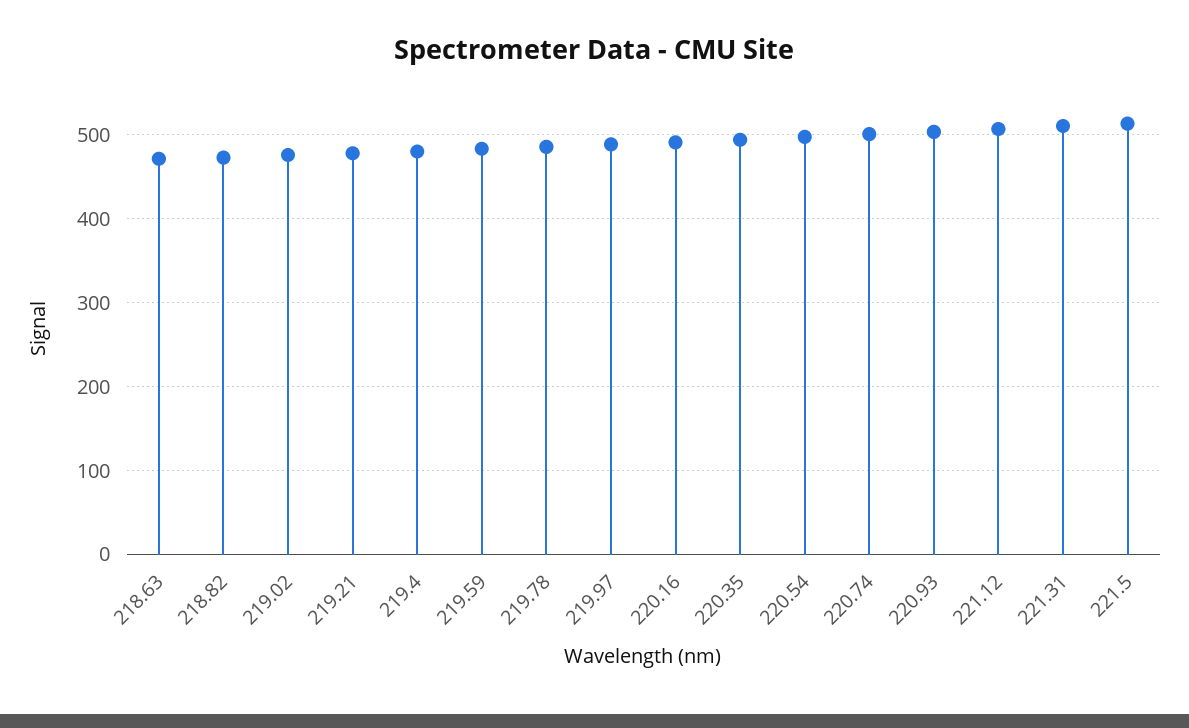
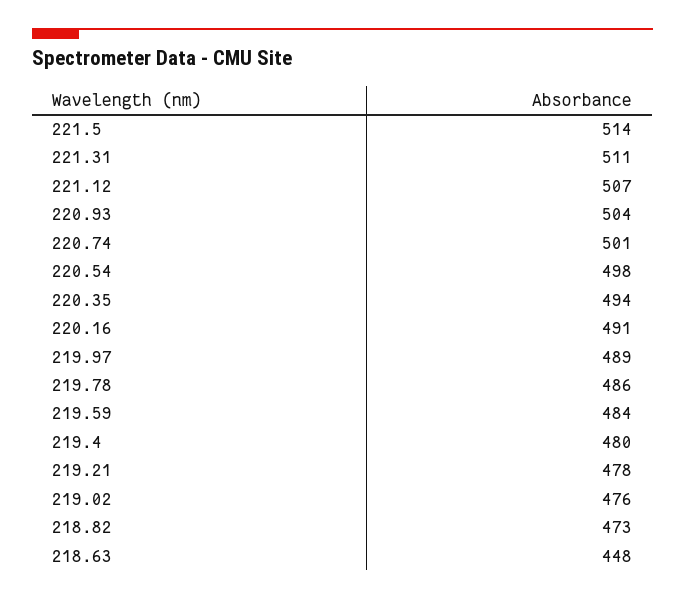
  {
-   "218.63": 470,
+   "218.63": 448,
    "218.82": 473,
    "219.02": 476,
    "219.21": 478,
    "219.4": 480,
    "219.59": 484,
    "219.78": 486,
    "219.97": 489,
    "220.16": 491,
    "220.35": 494,
    "220.54": 498,
    "220.74": 501,
    "220.93": 504,
    "221.12": 507,
    "221.31": 511,
    "221.5": 514
  }

